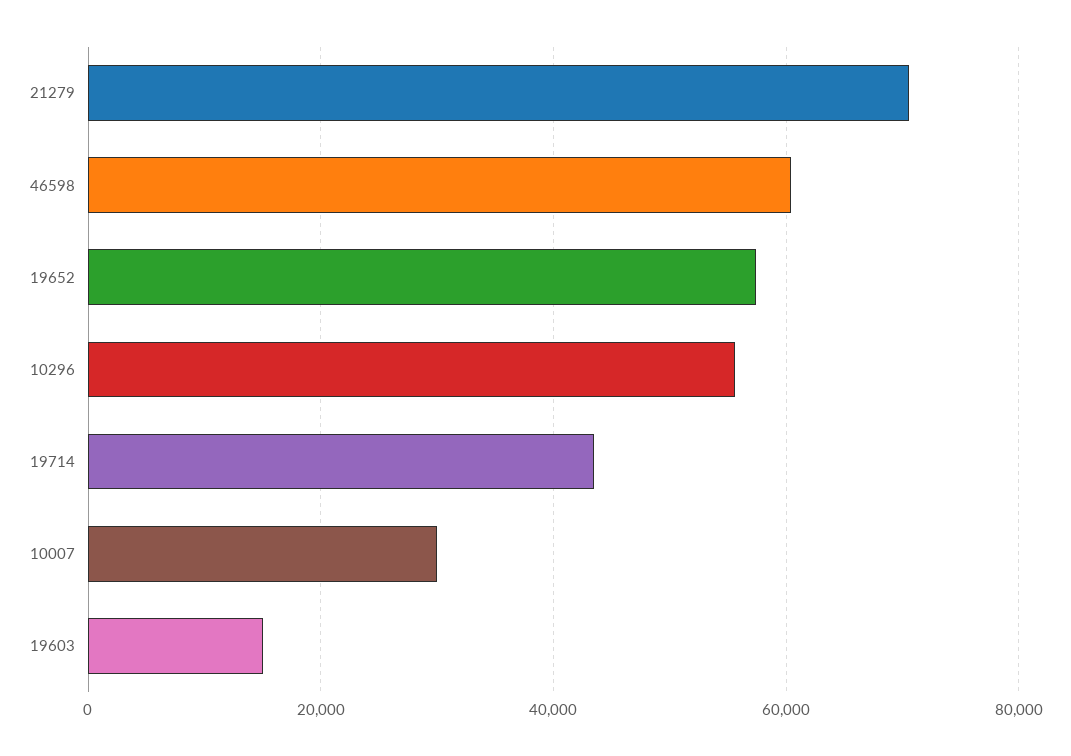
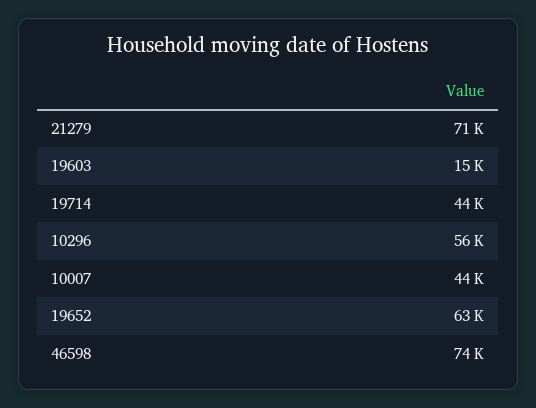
  {
    "21279": 71000,
-   "46598": 60000,
+   "46598": 74000,
-   "19652": 58000,
+   "19652": 63000,
    "10296": 56000,
    "19714": 44000,
-   "10007": 30000,
+   "10007": 44000,
    "19603": 15000
  }

